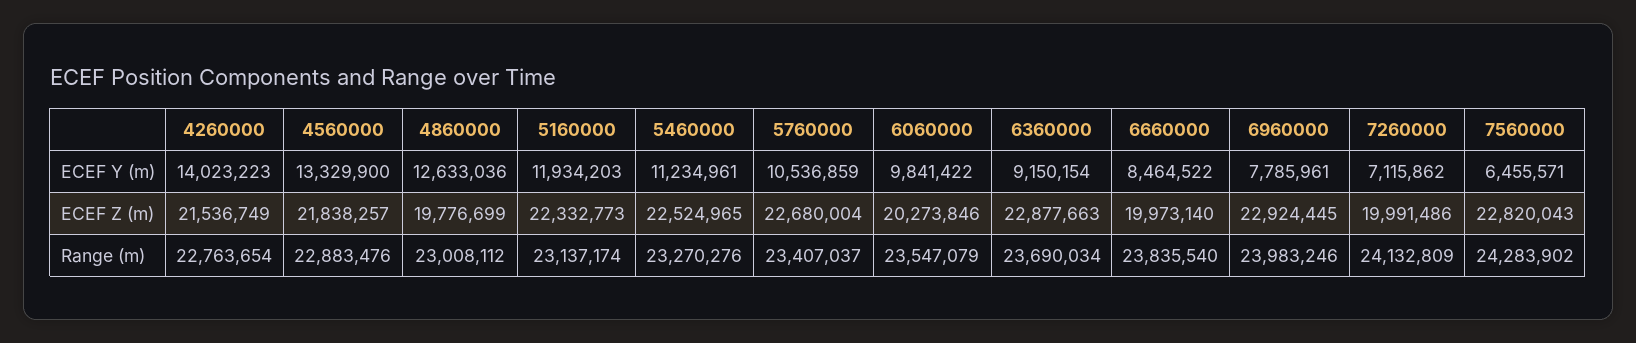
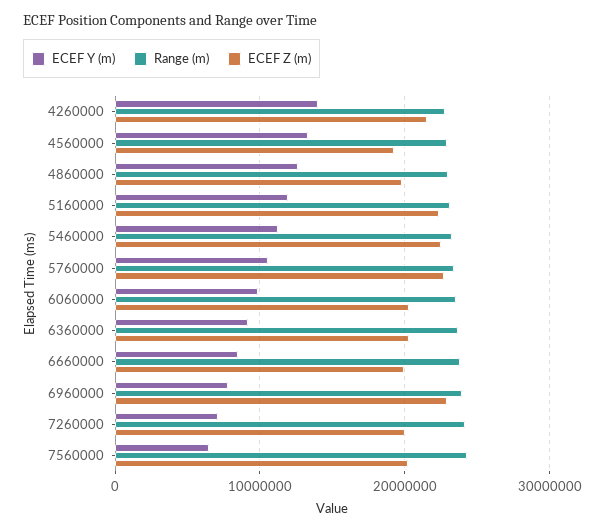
  {
    "ECEF Y (m)": {
      "4260000": 14023223,
      "4560000": 13329900,
      "4860000": 12633036,
      "5160000": 11934203,
      "5460000": 11234961,
      "5760000": 10536859,
      "6060000": 9841422,
      "6360000": 9150154,
      "6660000": 8464522,
      "6960000": 7785961,
      "7260000": 7115862,
      "7560000": 6455571
    },
    "ECEF Z (m)": {
      "4260000": 21536749,
-     "4560000": 21838257,
+     "4560000": 19000000,
      "4860000": 19776699,
      "5160000": 22332773,
      "5460000": 22524965,
      "5760000": 22680004,
      "6060000": 20273846,
-     "6360000": 22877663,
+     "6360000": 20000000,
      "6660000": 19973140,
      "6960000": 22924445,
      "7260000": 19991486,
-     "7560000": 22820043
+     "7560000": 20000000
    },
    "Range (m)": {
      "4260000": 22763654,
      "4560000": 22883476,
      "4860000": 23008112,
      "5160000": 23137174,
      "5460000": 23270276,
      "5760000": 23407037,
      "6060000": 23547079,
      "6360000": 23690034,
      "6660000": 23835540,
      "6960000": 23983246,
      "7260000": 24132809,
      "7560000": 24283902
    }
  }

